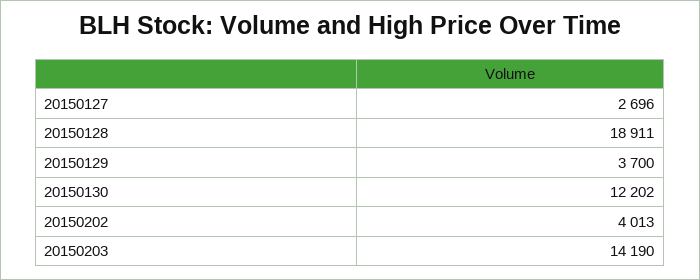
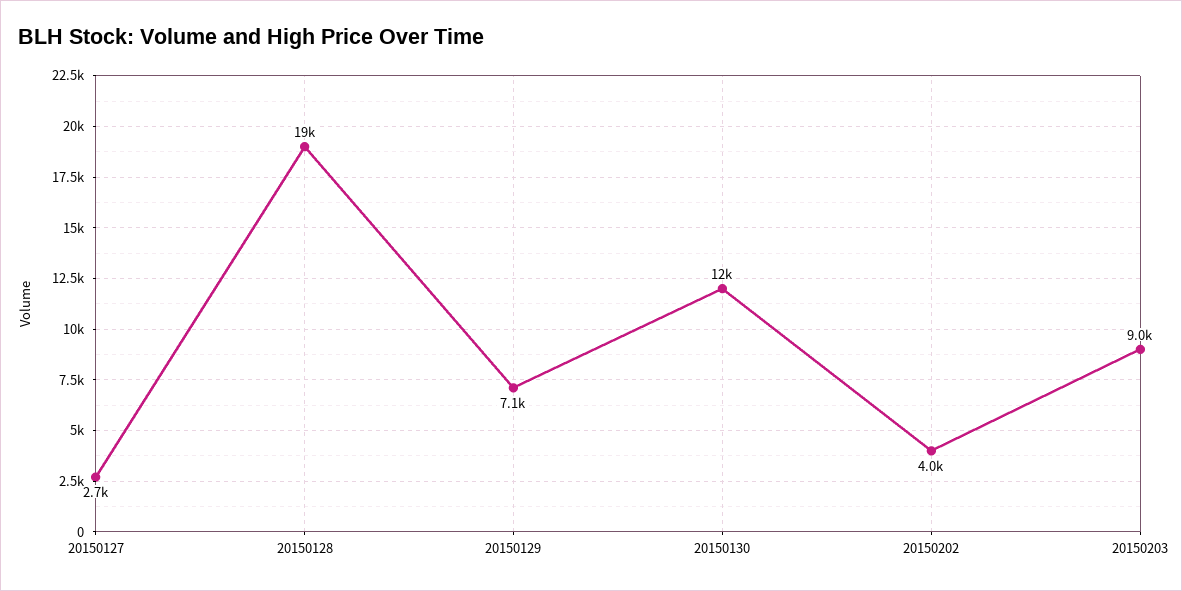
  {
    "20150127": 2696,
    "20150128": 18911,
-   "20150129": 3700,
+   "20150129": 7100,
    "20150130": 12202,
    "20150202": 4013,
-   "20150203": 14190
+   "20150203": 9000
  }

